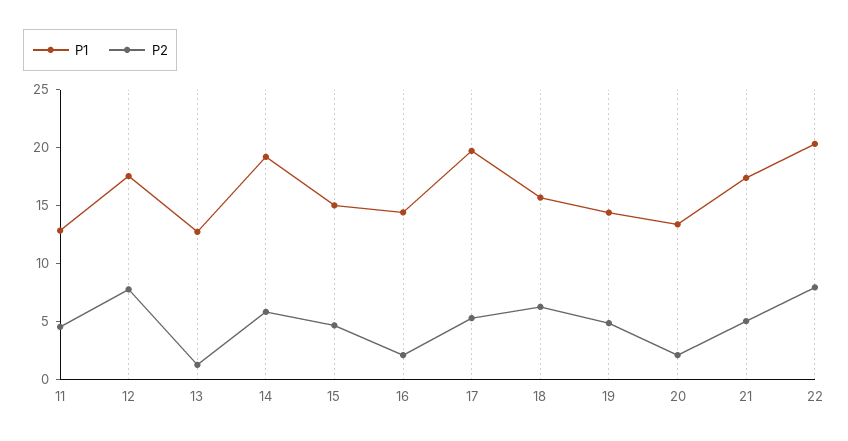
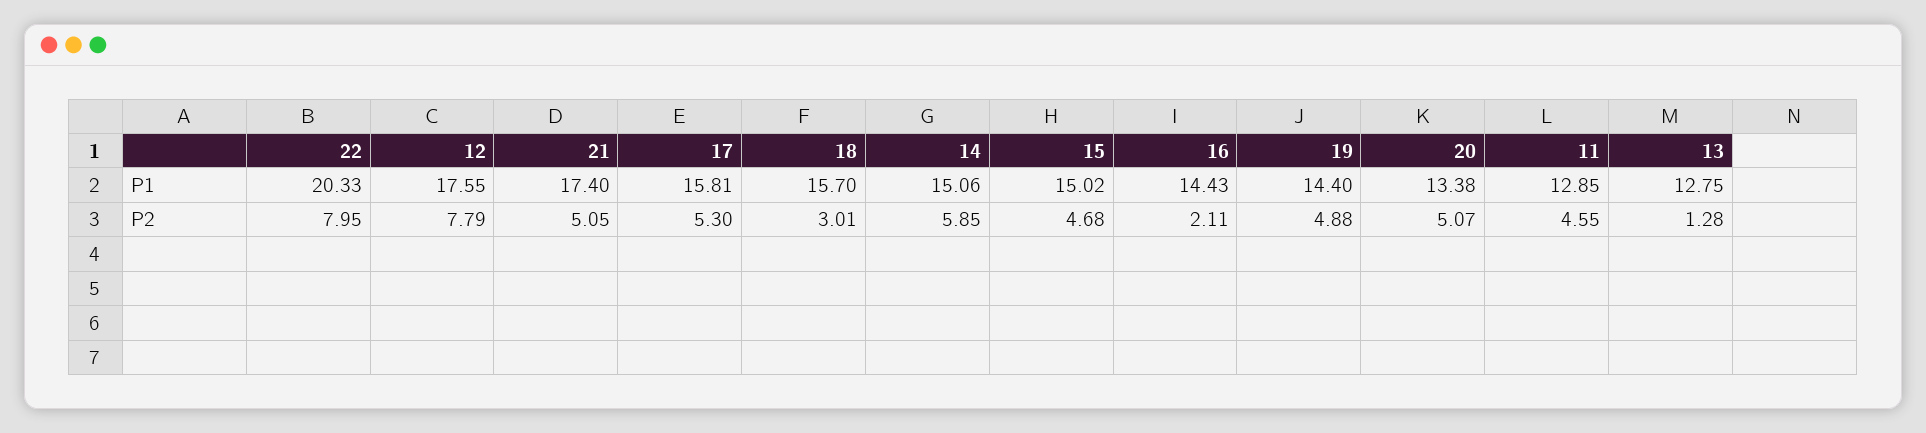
  {
    "P1": {
      "11": 12.85,
      "12": 17.55,
      "13": 12.75,
-     "14": 19,
+     "14": 15.06,
      "15": 15.02,
      "16": 14.43,
-     "17": 20,
+     "17": 15.81,
      "18": 15.7,
      "19": 14.4,
      "20": 13.38,
      "21": 17.4,
      "22": 20.33
    },
    "P2": {
      "11": 4.55,
      "12": 7.79,
      "13": 1.28,
      "14": 5.85,
      "15": 4.68,
      "16": 2.11,
      "17": 5.3,
-     "18": 6,
+     "18": 3.01,
      "19": 4.88,
-     "20": 2,
+     "20": 5.07,
      "21": 5.05,
      "22": 7.95
    }
  }

